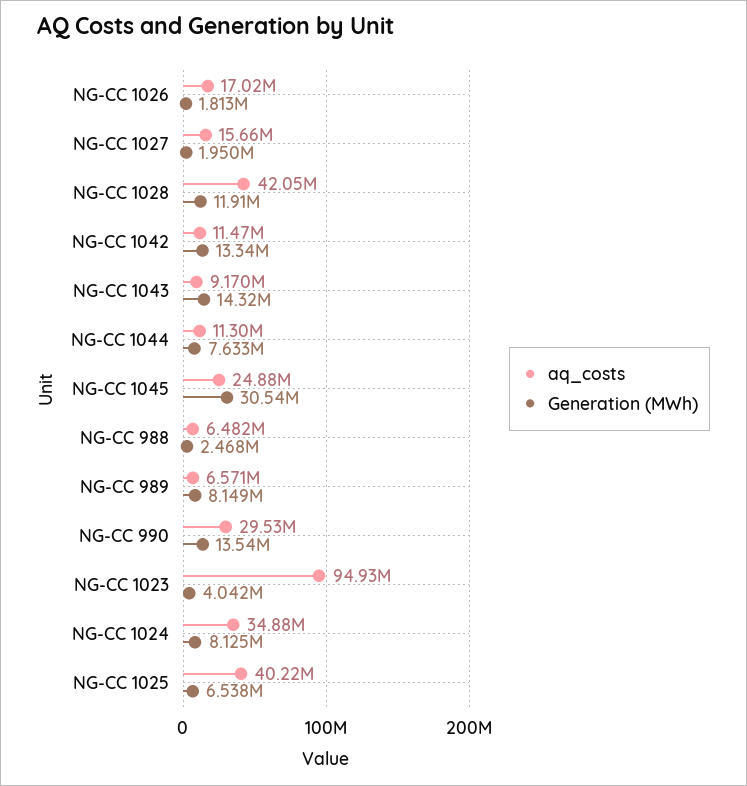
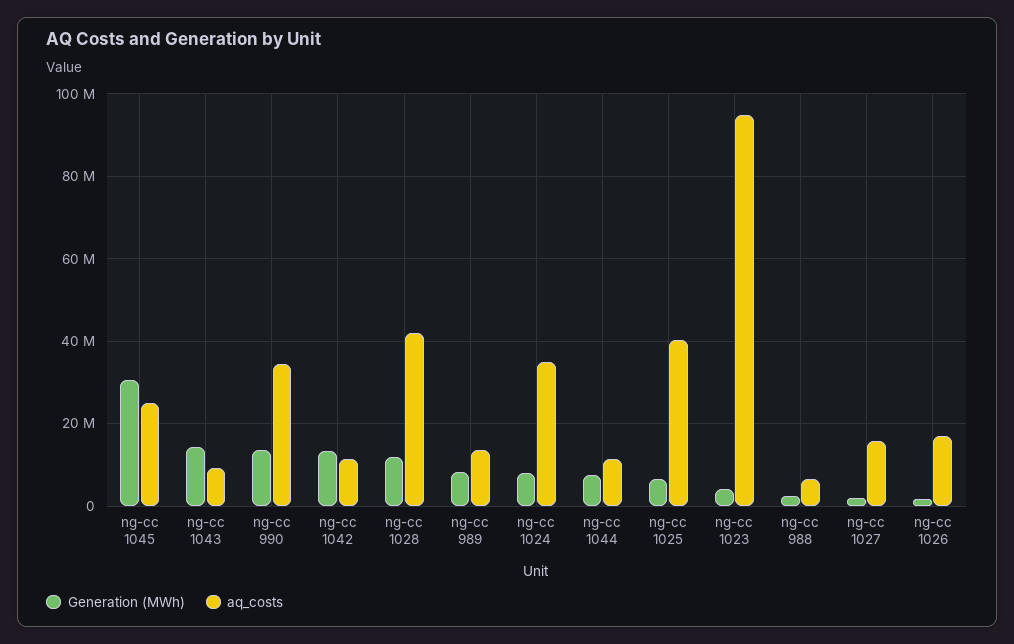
  {
    "aq_costs": {
      "NG-CC 1026": 17020000,
      "NG-CC 1027": 15660000,
      "NG-CC 1028": 42050000,
      "NG-CC 1042": 11470000,
      "NG-CC 1043": 9170000,
      "NG-CC 1044": 11300000,
      "NG-CC 1045": 24880000,
      "NG-CC 988": 6482000,
-     "NG-CC 989": 6571000,
+     "NG-CC 989": 14000000,
-     "NG-CC 990": 29530000,
+     "NG-CC 990": 34000000,
      "NG-CC 1023": 94930000,
      "NG-CC 1024": 34880000,
      "NG-CC 1025": 40220000
    },
    "Generation (MWh)": {
      "NG-CC 1026": 1813000,
      "NG-CC 1027": 1950000,
      "NG-CC 1028": 11910000,
      "NG-CC 1042": 13340000,
      "NG-CC 1043": 14320000,
      "NG-CC 1044": 7633000,
      "NG-CC 1045": 30540000,
      "NG-CC 988": 2468000,
      "NG-CC 989": 8149000,
      "NG-CC 990": 13540000,
      "NG-CC 1023": 4042000,
      "NG-CC 1024": 8125000,
      "NG-CC 1025": 6538000
    }
  }

